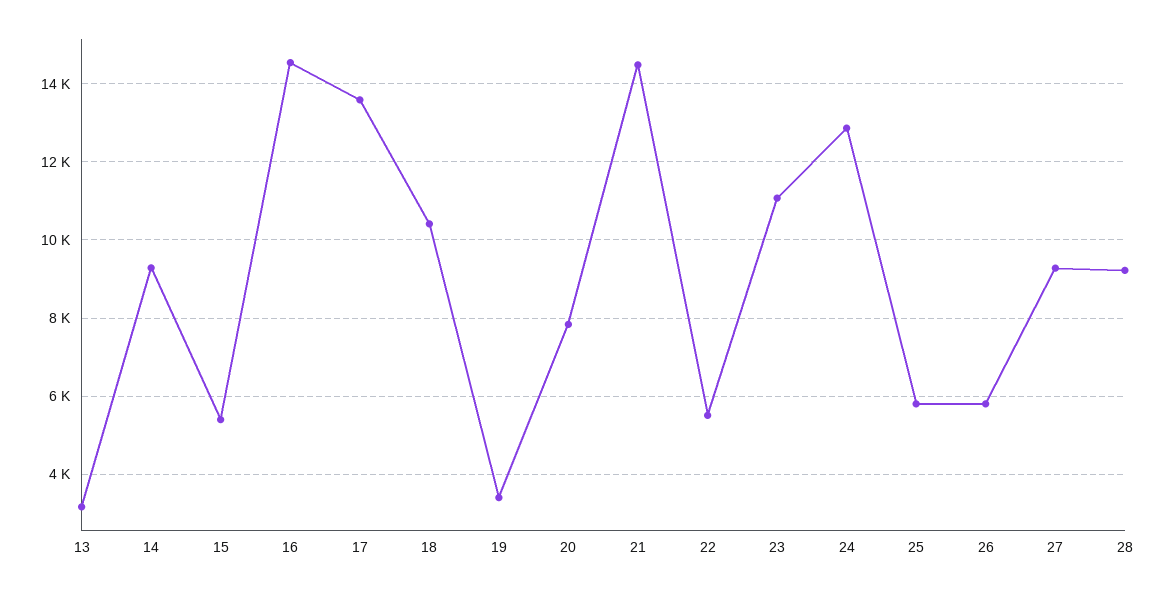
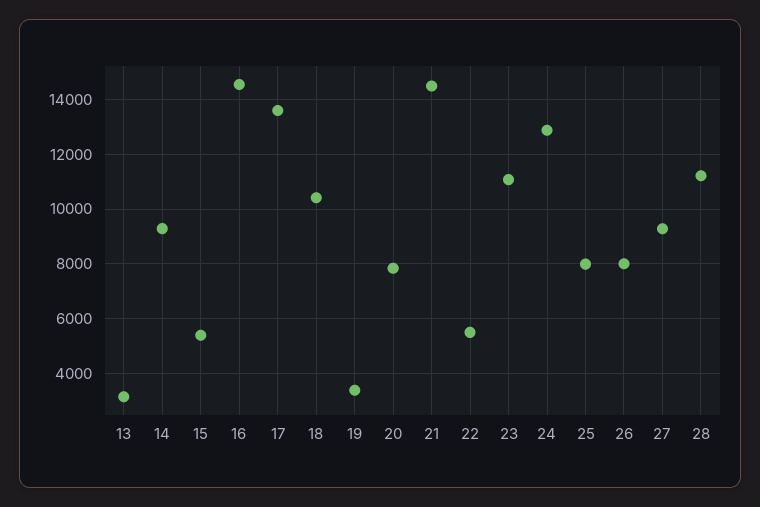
  {
    "13": 3200,
    "14": 9200,
    "15": 5400,
    "16": 14600,
    "17": 13600,
    "18": 10400,
    "19": 3400,
    "20": 7800,
    "21": 14400,
    "22": 5600,
    "23": 11000,
    "24": 12800,
-   "25": 5800,
+   "25": 8000,
-   "26": 5800,
+   "26": 8000,
    "27": 9200,
-   "28": 9200
+   "28": 11250
  }

